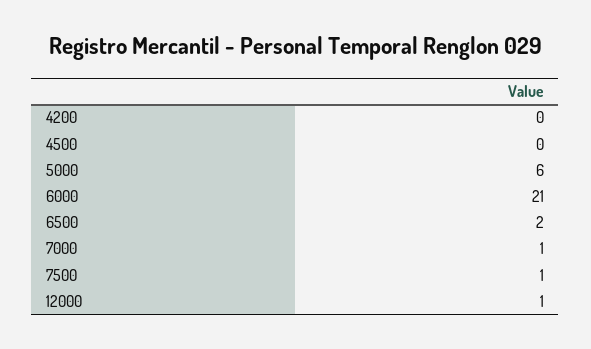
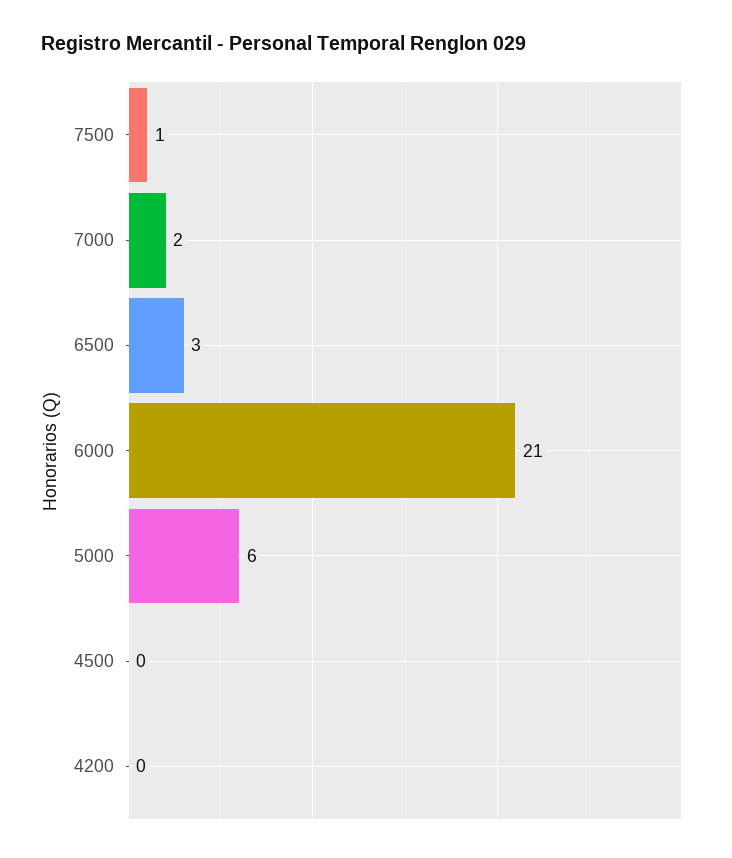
  {
    "4200": 0,
    "4500": 0,
    "5000": 6,
    "6000": 21,
-   "6500": 2,
+   "6500": 3,
-   "7000": 1,
+   "7000": 2,
-   "7500": 1,
+   "7500": 1
-   "12000": 1
  }

